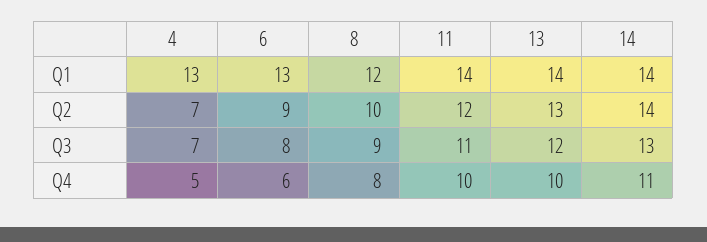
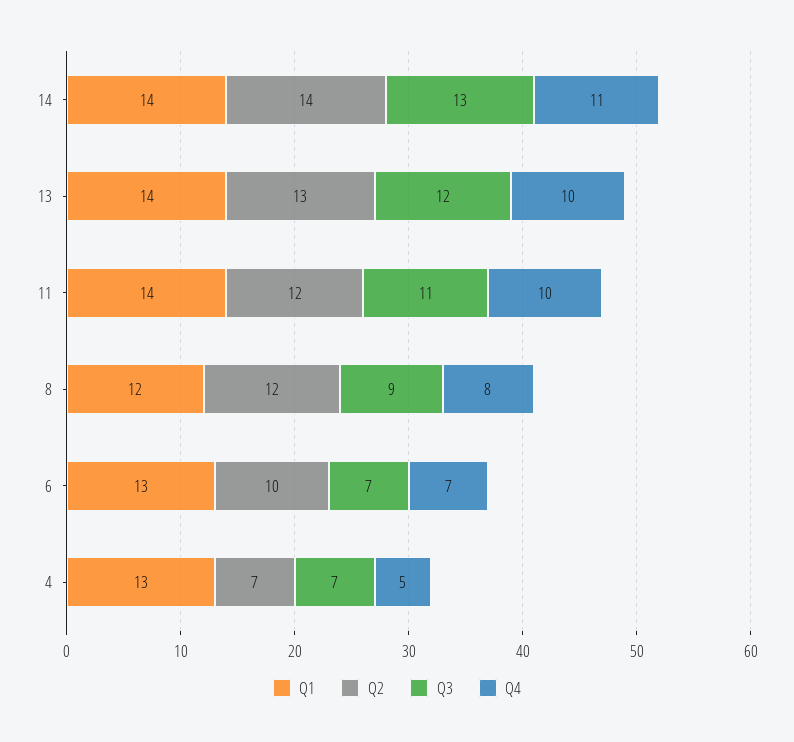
  {
    "Q1": {
      "4": 13,
      "6": 13,
      "8": 12,
      "11": 14,
      "13": 14,
      "14": 14
    },
    "Q2": {
      "4": 7,
-     "6": 9,
+     "6": 10,
-     "8": 10,
+     "8": 12,
      "11": 12,
      "13": 13,
      "14": 14
    },
    "Q3": {
      "4": 7,
-     "6": 8,
+     "6": 7,
      "8": 9,
      "11": 11,
      "13": 12,
      "14": 13
    },
    "Q4": {
      "4": 5,
-     "6": 6,
+     "6": 7,
      "8": 8,
      "11": 10,
      "13": 10,
      "14": 11
    }
  }

